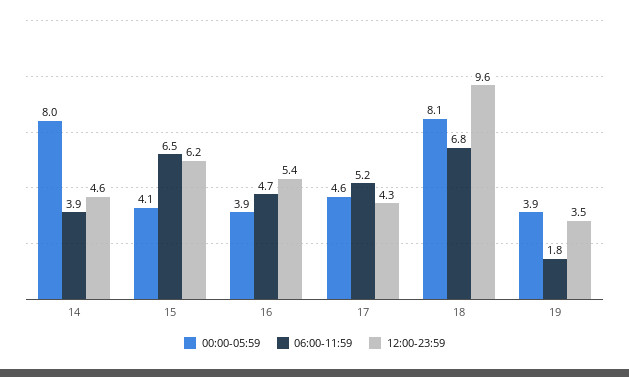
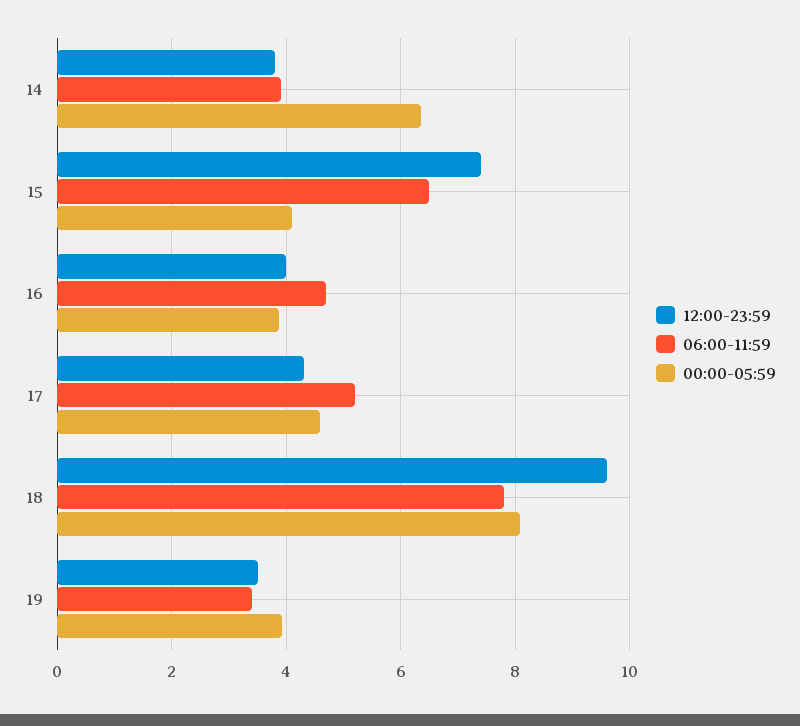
  {
    "00:00-05:59": {
-     "14": 8,
+     "14": 6.4,
      "15": 4.1,
      "16": 3.9,
      "17": 4.6,
      "18": 8.1,
      "19": 3.9
    },
    "06:00-11:59": {
      "14": 3.9,
      "15": 6.5,
      "16": 4.7,
      "17": 5.2,
-     "18": 6.8,
+     "18": 7.8,
-     "19": 1.8
+     "19": 3.4
    },
    "12:00-23:59": {
-     "14": 4.6,
+     "14": 3.8,
-     "15": 6.2,
+     "15": 7.4,
-     "16": 5.4,
+     "16": 4,
      "17": 4.3,
      "18": 9.6,
      "19": 3.5
    }
  }

